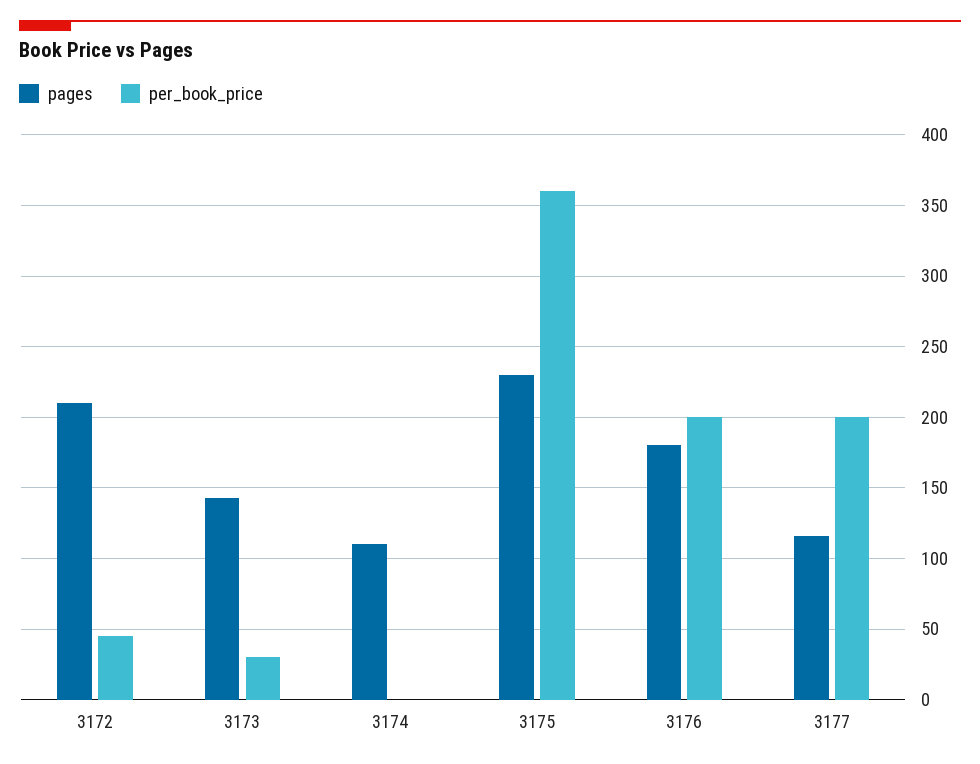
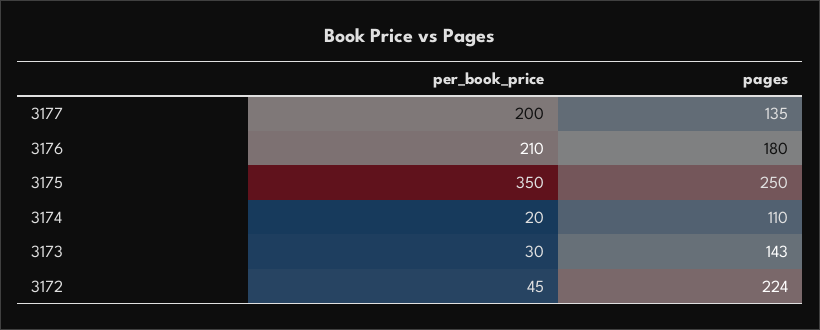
  {
    "pages": {
-     "3172": 210,
+     "3172": 224,
      "3173": 143,
      "3174": 110,
-     "3175": 230,
+     "3175": 250,
      "3176": 180,
-     "3177": 115
+     "3177": 135
    },
    "per_book_price": {
      "3172": 45,
      "3173": 30,
-     "3174": 0,
+     "3174": 20,
-     "3175": 360,
+     "3175": 350,
-     "3176": 200,
+     "3176": 210,
      "3177": 200
    }
  }

